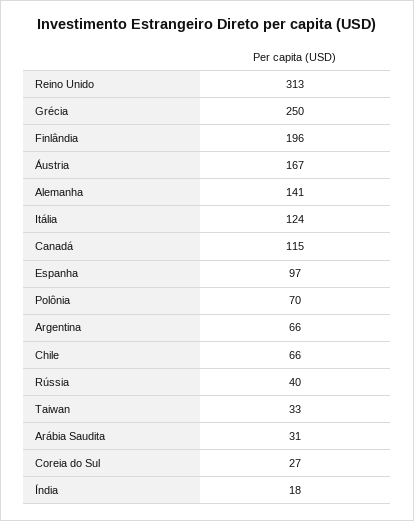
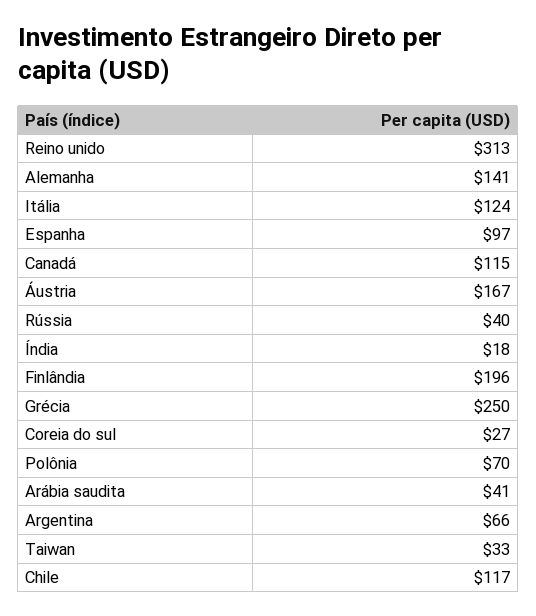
  {
    "Reino Unido": 313,
    "Grécia": 250,
    "Finlândia": 196,
    "Áustria": 167,
    "Alemanha": 141,
    "Itália": 124,
    "Canadá": 115,
    "Espanha": 97,
    "Polônia": 70,
    "Argentina": 66,
-   "Chile": 66,
+   "Chile": 117,
    "Rússia": 40,
    "Taiwan": 33,
-   "Arábia Saudita": 31,
+   "Arábia Saudita": 41,
    "Coreia do Sul": 27,
    "Índia": 18
  }

